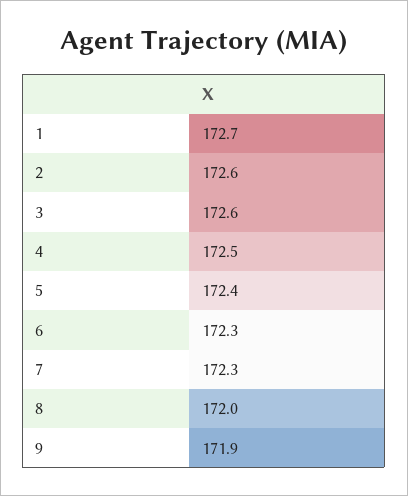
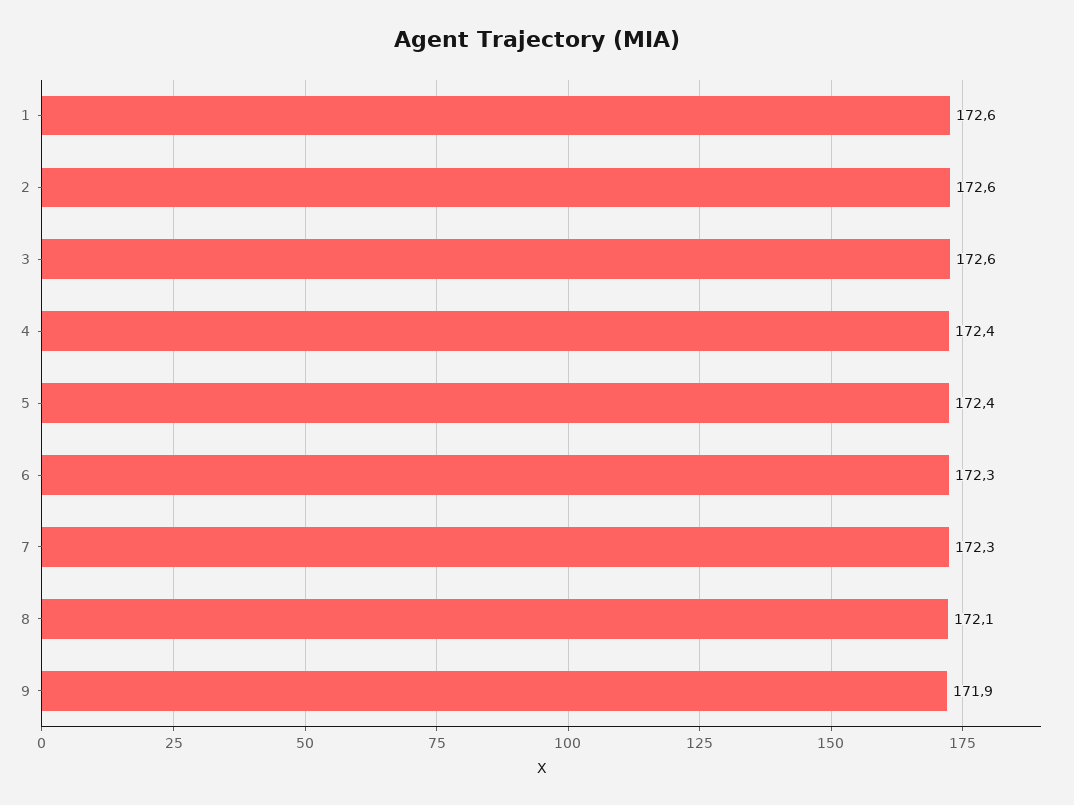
  {
-   "1": 172.7,
+   "1": 172.6,
    "2": 172.6,
    "3": 172.6,
-   "4": 172.5,
+   "4": 172.4,
    "5": 172.4,
    "6": 172.3,
    "7": 172.3,
-   "8": 172,
+   "8": 172.1,
    "9": 171.9
  }

